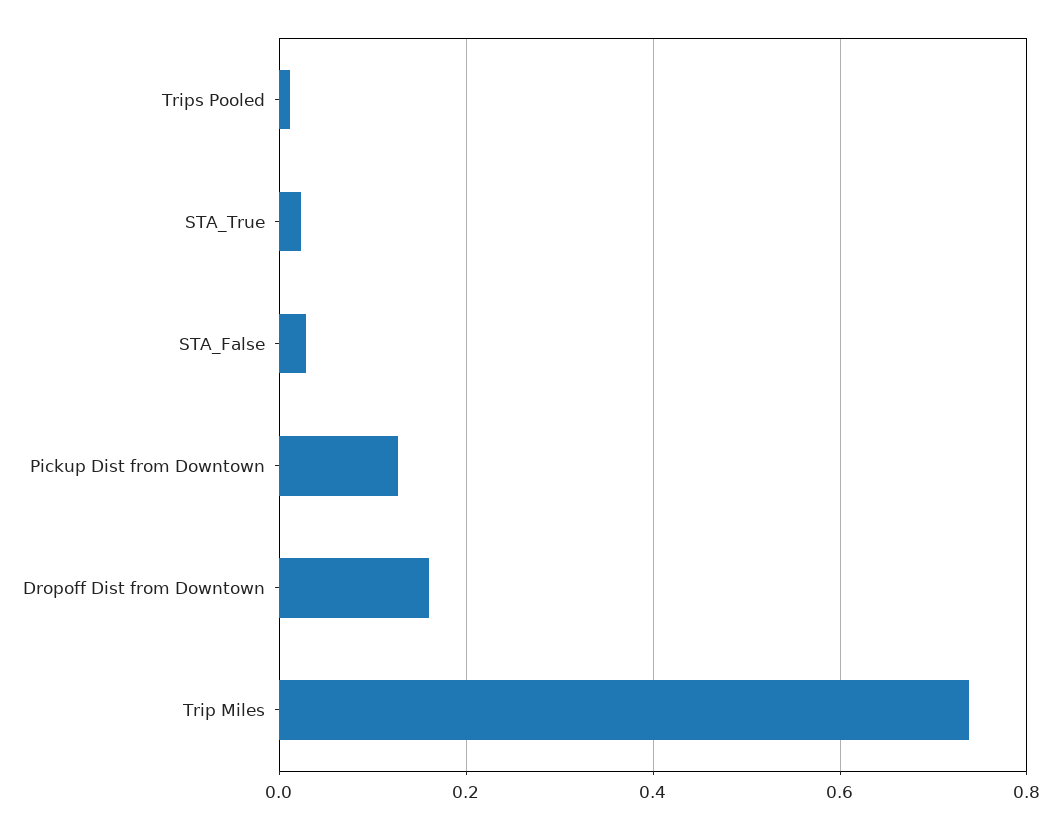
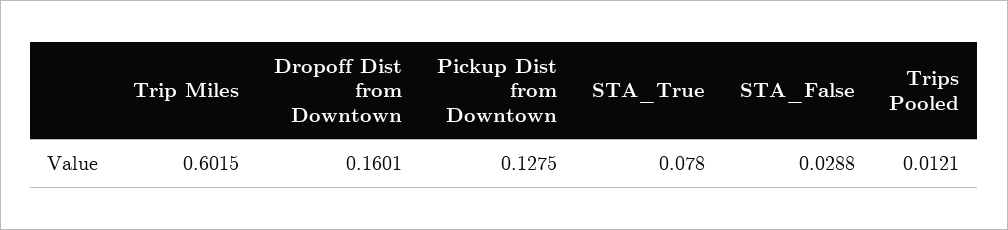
  {
    "Trips Pooled": 0.0121,
-   "STA_True": 0.02,
+   "STA_True": 0.078,
    "STA_False": 0.0288,
    "Pickup Dist from Downtown": 0.1275,
    "Dropoff Dist from Downtown": 0.1601,
-   "Trip Miles": 0.74
+   "Trip Miles": 0.6015
  }

